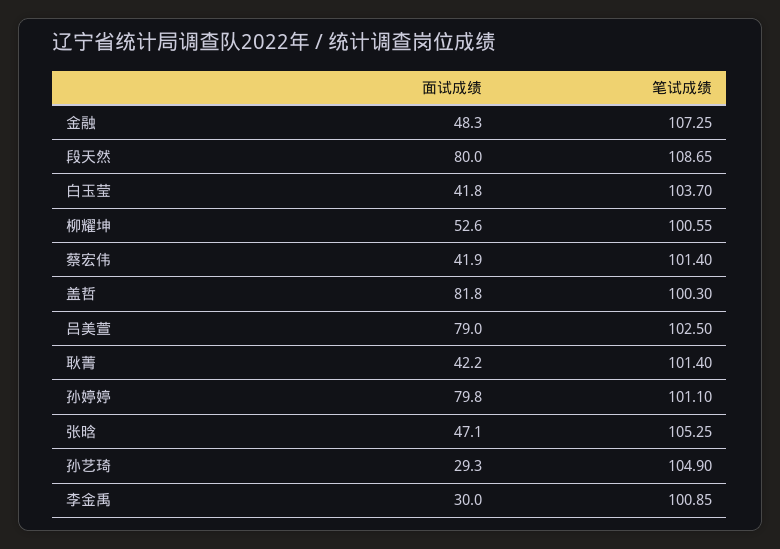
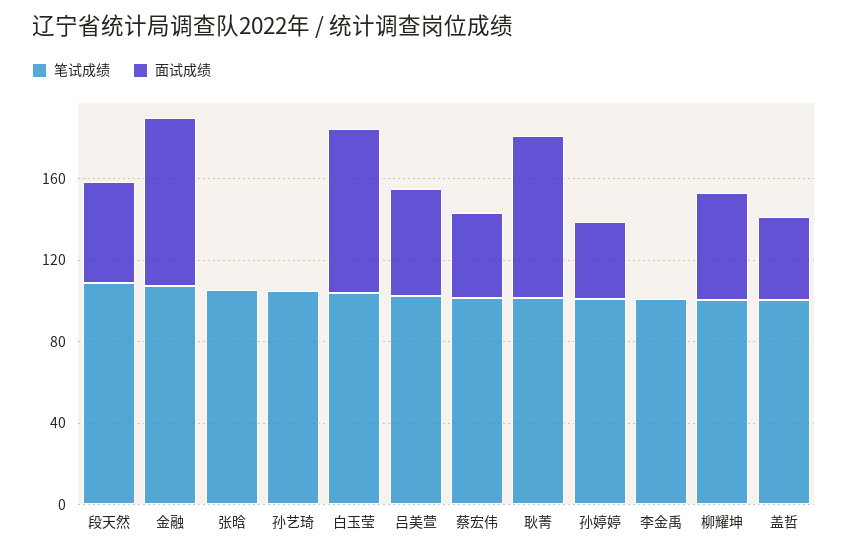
  {
    "面试成绩": {
-     "金融": 48.3,
+     "金融": 80,
-     "段天然": 80,
+     "段天然": 50,
-     "白玉莹": 41.8,
+     "白玉莹": 80,
      "柳耀坤": 52.6,
      "蔡宏伟": 41.9,
-     "盖哲": 81.8,
+     "盖哲": 40,
-     "吕美萱": 79,
+     "吕美萱": 50,
-     "耿菁": 42.2,
+     "耿菁": 80,
-     "孙婷婷": 79.8,
+     "孙婷婷": 40,
-     "张晗": 47.1,
+     "张晗": 0,
-     "孙艺琦": 29.3,
+     "孙艺琦": 0,
-     "李金禹": 30
+     "李金禹": 0
    },
    "笔试成绩": {
      "金融": 107.25,
      "段天然": 108.65,
      "白玉莹": 103.7,
      "柳耀坤": 100.55,
      "蔡宏伟": 101.4,
      "盖哲": 100.3,
      "吕美萱": 102.5,
      "耿菁": 101.4,
      "孙婷婷": 101.1,
      "张晗": 105.25,
      "孙艺琦": 104.9,
      "李金禹": 100.85
    }
  }

